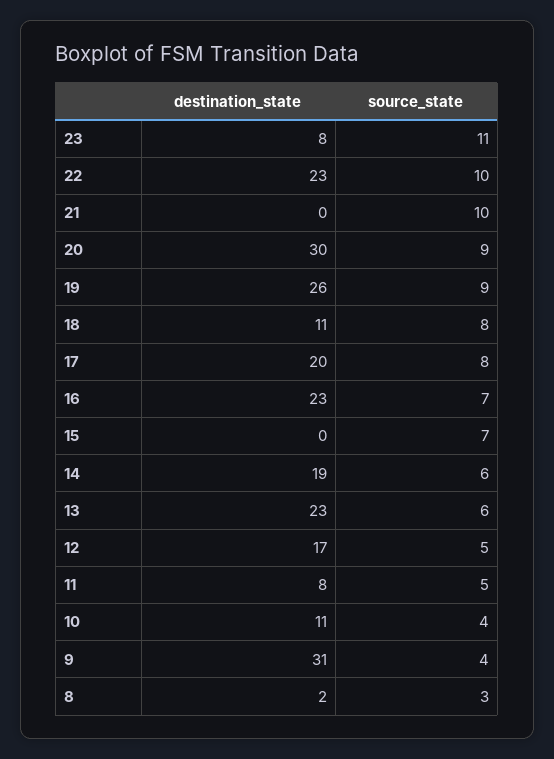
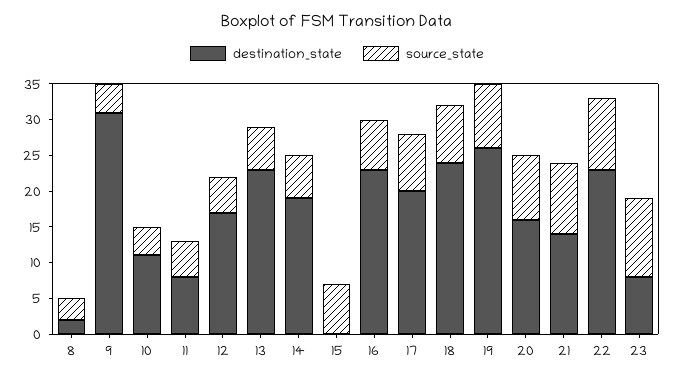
  {
    "destination_state": {
      "23": 8,
      "22": 23,
-     "21": 0,
+     "21": 15,
-     "20": 30,
+     "20": 15,
      "19": 26,
-     "18": 11,
+     "18": 25,
      "17": 20,
      "16": 23,
      "15": 0,
      "14": 19,
      "13": 23,
      "12": 17,
      "11": 8,
      "10": 11,
      "9": 31,
      "8": 2
    },
    "source_state": {
      "23": 11,
      "22": 10,
      "21": 10,
      "20": 9,
      "19": 9,
      "18": 8,
      "17": 8,
      "16": 7,
      "15": 7,
      "14": 6,
      "13": 6,
      "12": 5,
      "11": 5,
      "10": 4,
      "9": 4,
      "8": 3
    }
  }

